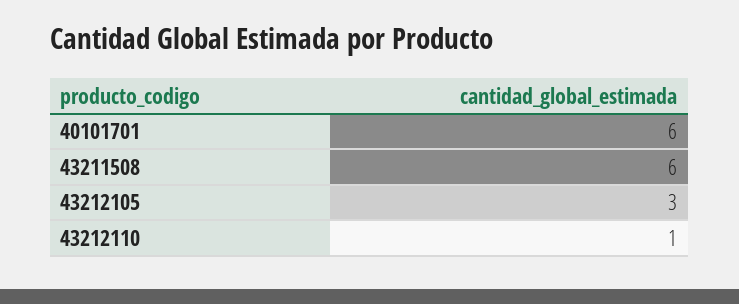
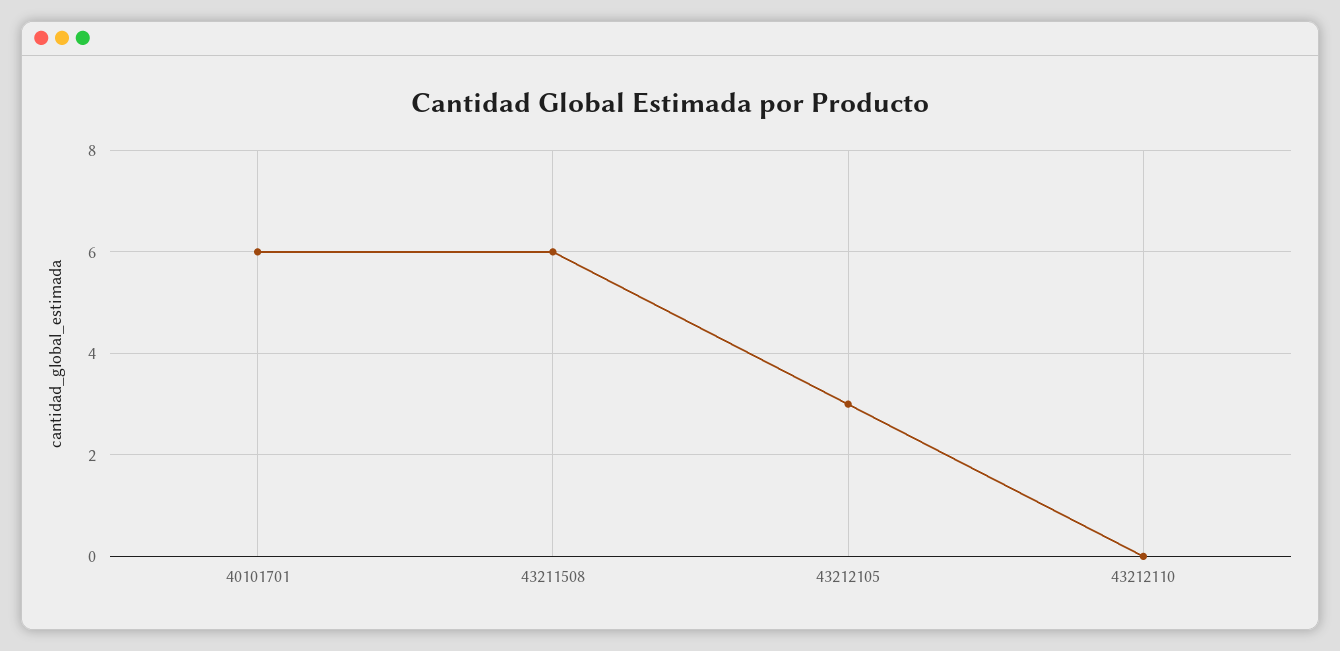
  {
    "40101701": 6,
    "43211508": 6,
    "43212105": 3,
-   "43212110": 1
+   "43212110": 0
  }

